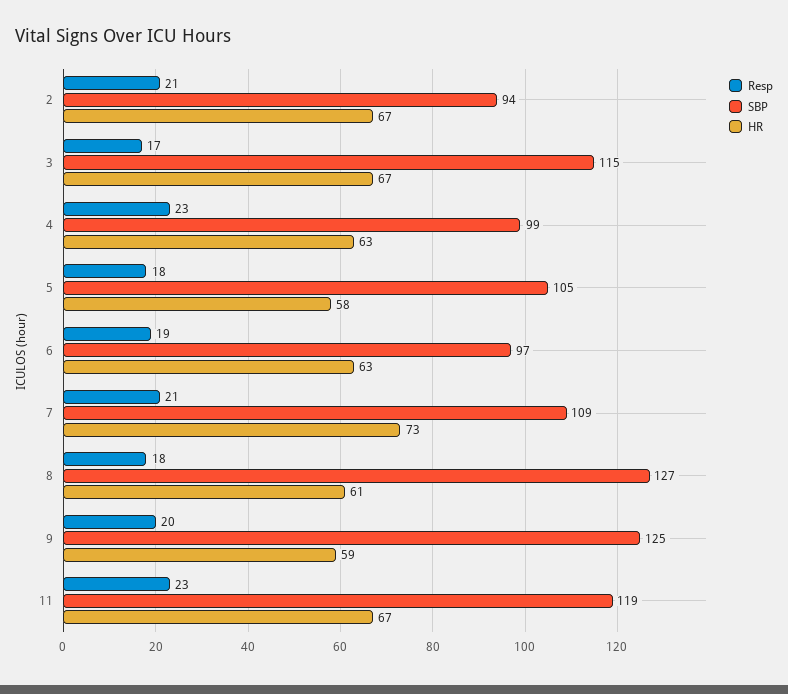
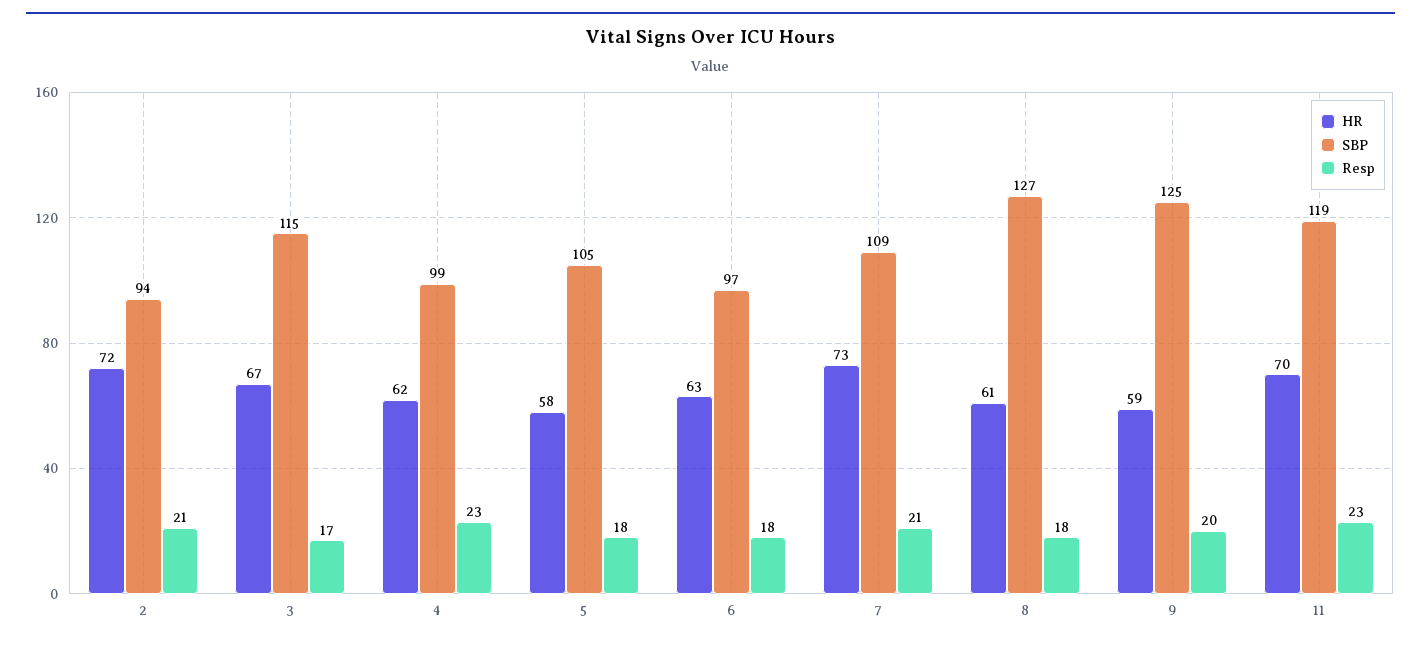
  {
    "Resp": {
      "2": 21,
      "3": 17,
      "4": 23,
      "5": 18,
-     "6": 19,
+     "6": 18,
      "7": 21,
      "8": 18,
      "9": 20,
      "11": 23
    },
    "SBP": {
      "2": 94,
      "3": 115,
      "4": 99,
      "5": 105,
      "6": 97,
      "7": 109,
      "8": 127,
      "9": 125,
      "11": 119
    },
    "HR": {
-     "2": 67,
+     "2": 72,
      "3": 67,
-     "4": 63,
+     "4": 62,
      "5": 58,
      "6": 63,
      "7": 73,
      "8": 61,
      "9": 59,
-     "11": 67
+     "11": 70
    }
  }

